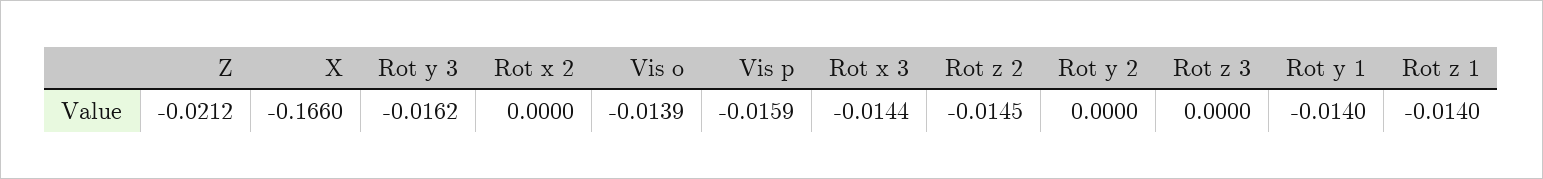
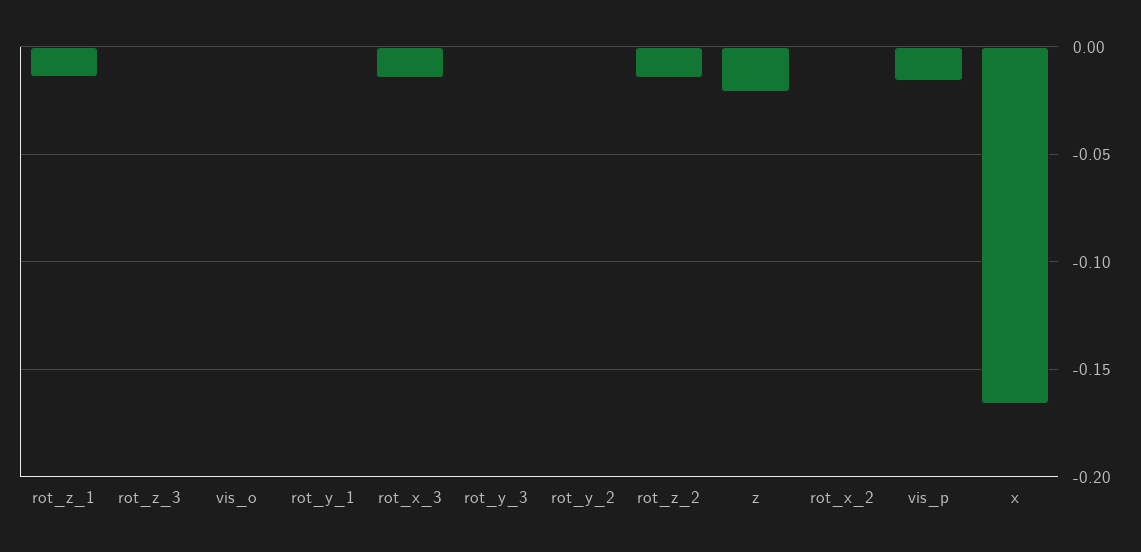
  {
    "Z": -0.0212,
    "X": -0.166,
-   "Rot y 3": -0.0162,
+   "Rot y 3": 0,
    "Rot x 2": 0,
-   "Vis o": -0.0139,
+   "Vis o": 0,
    "Vis p": -0.0159,
    "Rot x 3": -0.0144,
    "Rot z 2": -0.0145,
    "Rot y 2": 0,
    "Rot z 3": 0,
-   "Rot y 1": -0.014,
+   "Rot y 1": 0,
    "Rot z 1": -0.014
  }

